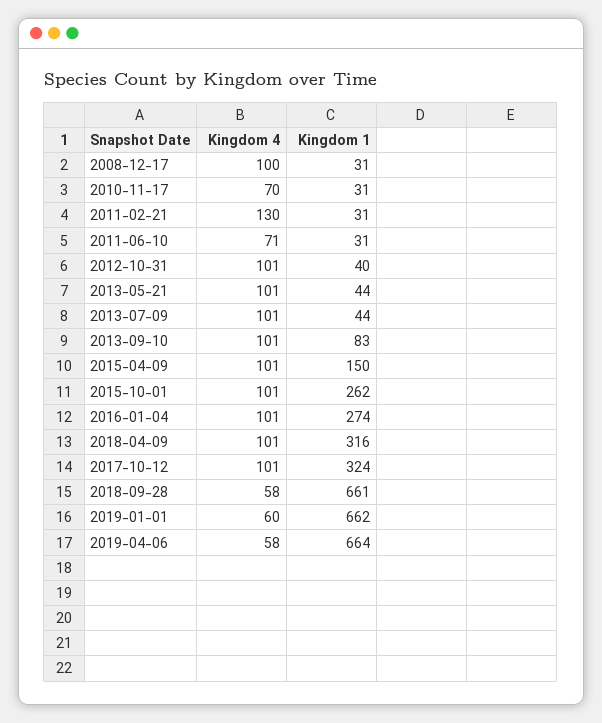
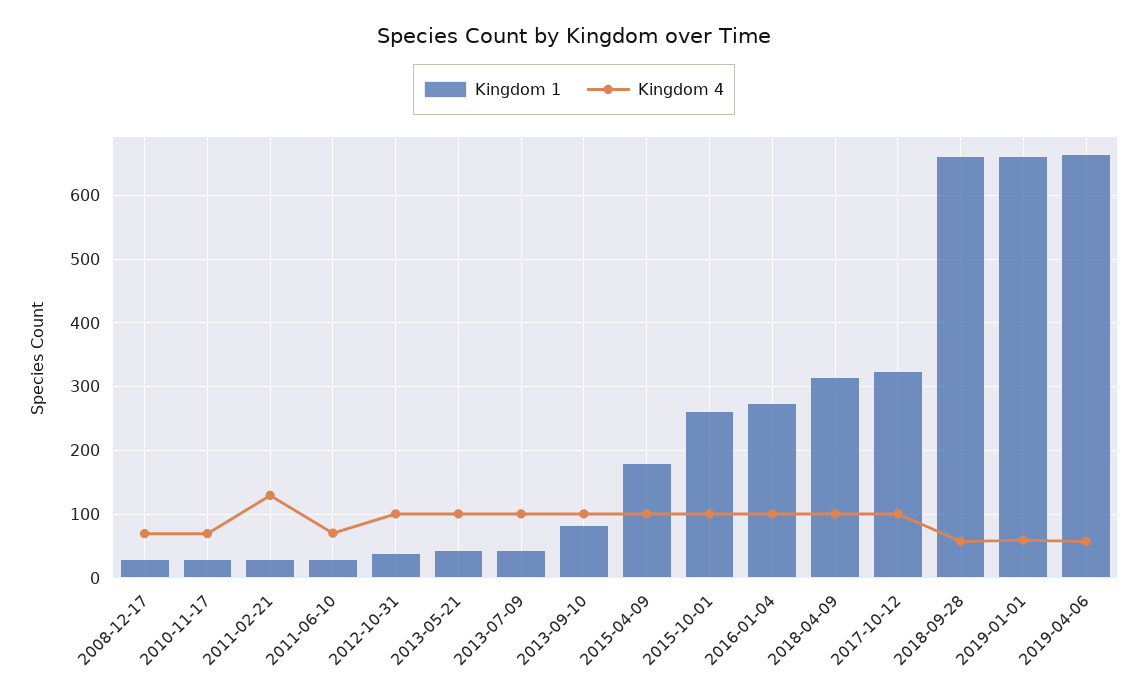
  {
    "Kingdom 4": {
-     "2008-12-17": 100,
+     "2008-12-17": 70,
      "2010-11-17": 70,
      "2011-02-21": 130,
      "2011-06-10": 71,
      "2012-10-31": 101,
      "2013-05-21": 101,
      "2013-07-09": 101,
      "2013-09-10": 101,
      "2015-04-09": 101,
      "2015-10-01": 101,
      "2016-01-04": 101,
      "2018-04-09": 101,
      "2017-10-12": 101,
      "2018-09-28": 58,
      "2019-01-01": 60,
      "2019-04-06": 58
    },
    "Kingdom 1": {
      "2008-12-17": 31,
      "2010-11-17": 31,
      "2011-02-21": 31,
      "2011-06-10": 31,
      "2012-10-31": 40,
      "2013-05-21": 44,
      "2013-07-09": 44,
      "2013-09-10": 83,
-     "2015-04-09": 150,
+     "2015-04-09": 180,
      "2015-10-01": 262,
      "2016-01-04": 274,
      "2018-04-09": 316,
      "2017-10-12": 324,
      "2018-09-28": 661,
      "2019-01-01": 662,
      "2019-04-06": 664
    }
  }

